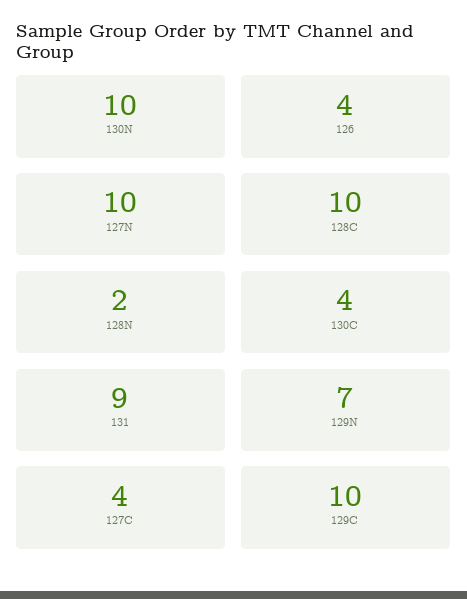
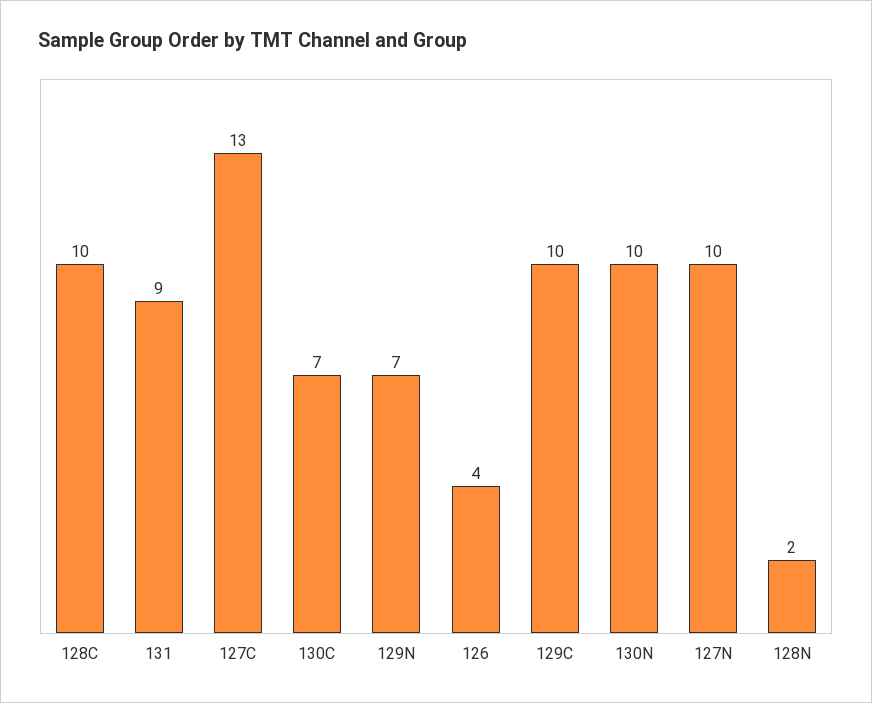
  {
    "130N": 10,
    "126": 4,
    "127N": 10,
    "128C": 10,
    "128N": 2,
-   "130C": 4,
+   "130C": 7,
    "131": 9,
    "129N": 7,
-   "127C": 4,
+   "127C": 13,
    "129C": 10
  }

